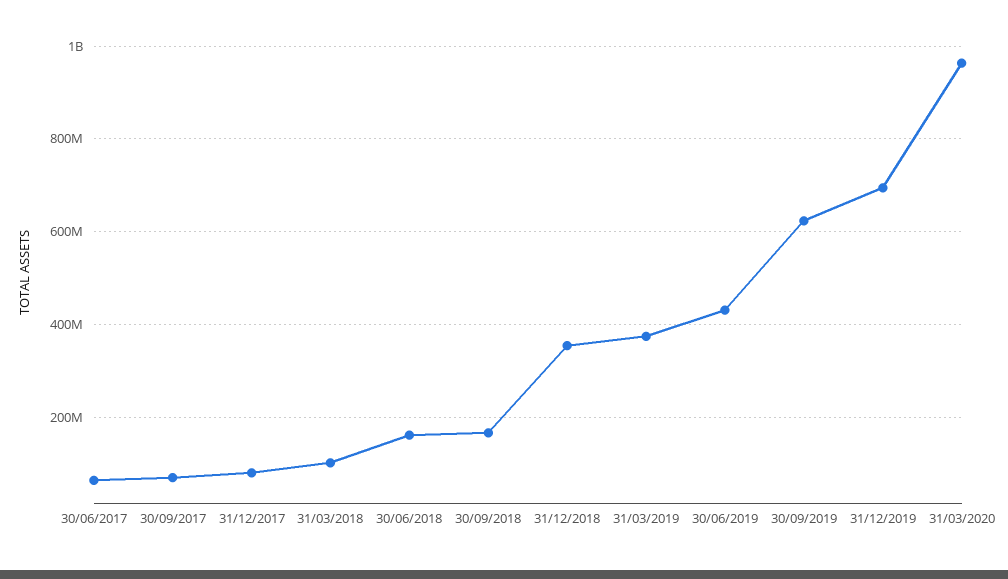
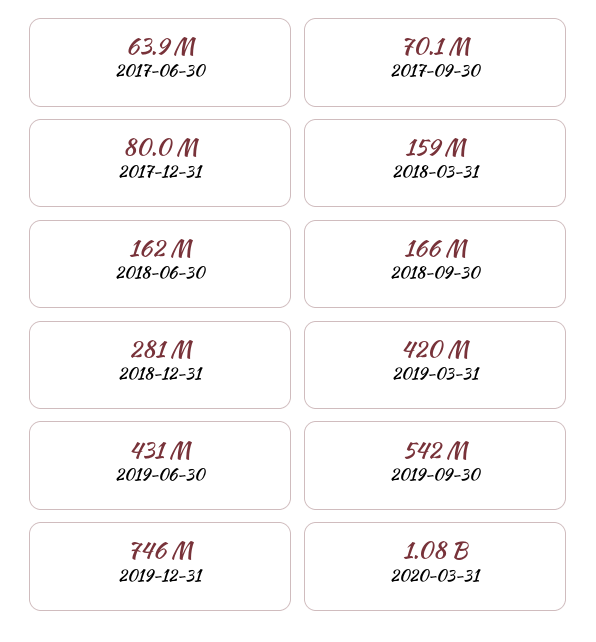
  {
    "30/06/2017": 63900000,
    "30/09/2017": 70100000,
    "31/12/2017": 80000000,
-   "31/03/2018": 100000000,
+   "31/03/2018": 159000000,
    "30/06/2018": 162000000,
    "30/09/2018": 166000000,
-   "31/12/2018": 360000000,
+   "31/12/2018": 281000000,
-   "31/03/2019": 380000000,
+   "31/03/2019": 420000000,
    "30/06/2019": 431000000,
-   "30/09/2019": 620000000,
+   "30/09/2019": 542000000,
-   "31/12/2019": 700000000,
+   "31/12/2019": 746000000,
-   "31/03/2020": 960000000
+   "31/03/2020": 1080000000
  }

